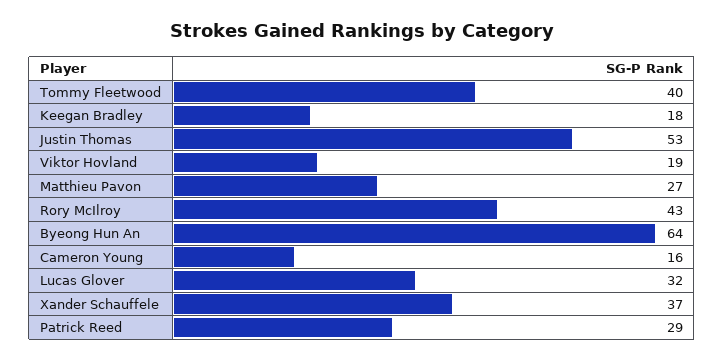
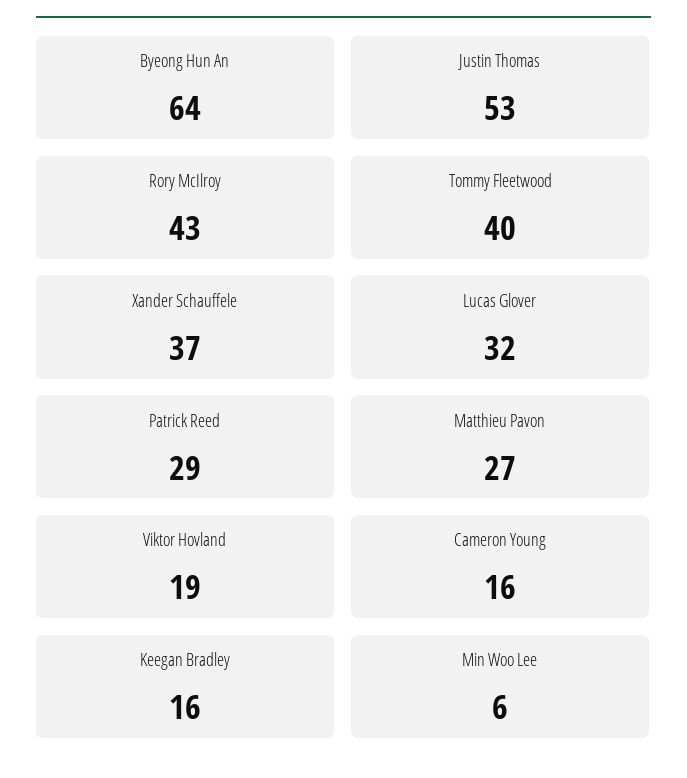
  {
    "Tommy Fleetwood": 40,
-   "Keegan Bradley": 18,
+   "Keegan Bradley": 16,
    "Justin Thomas": 53,
    "Viktor Hovland": 19,
    "Matthieu Pavon": 27,
    "Rory McIlroy": 43,
    "Byeong Hun An": 64,
    "Cameron Young": 16,
    "Lucas Glover": 32,
    "Xander Schauffele": 37,
-   "Patrick Reed": 29
+   "Patrick Reed": 29,
+   "Min Woo Lee": 6
  }

